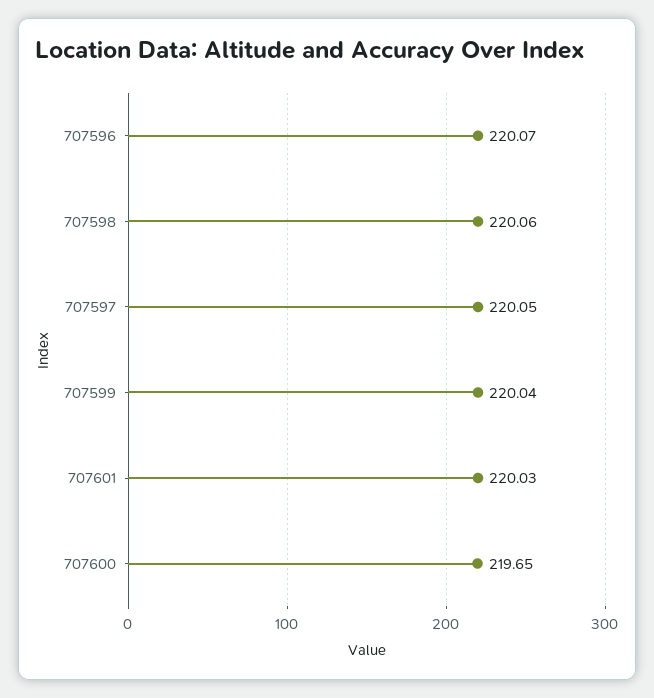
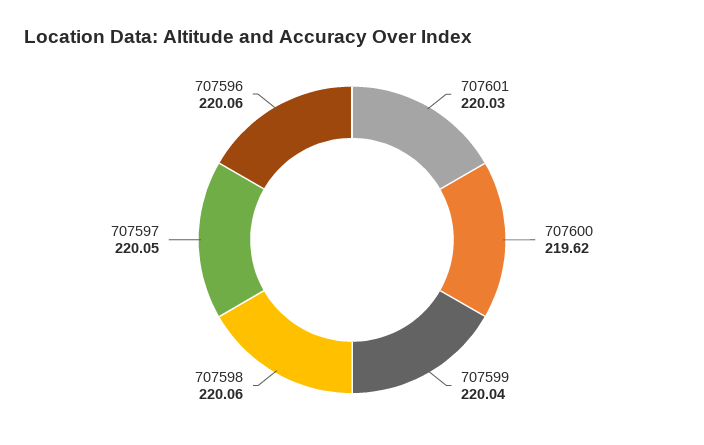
  {
-   "707596": 220.07,
+   "707596": 220.06,
    "707598": 220.06,
    "707597": 220.05,
    "707599": 220.04,
    "707601": 220.03,
-   "707600": 219.65
+   "707600": 219.62
  }

